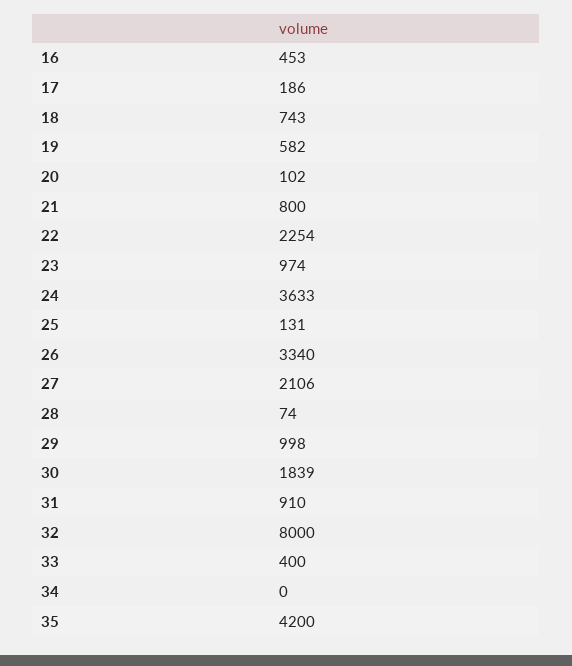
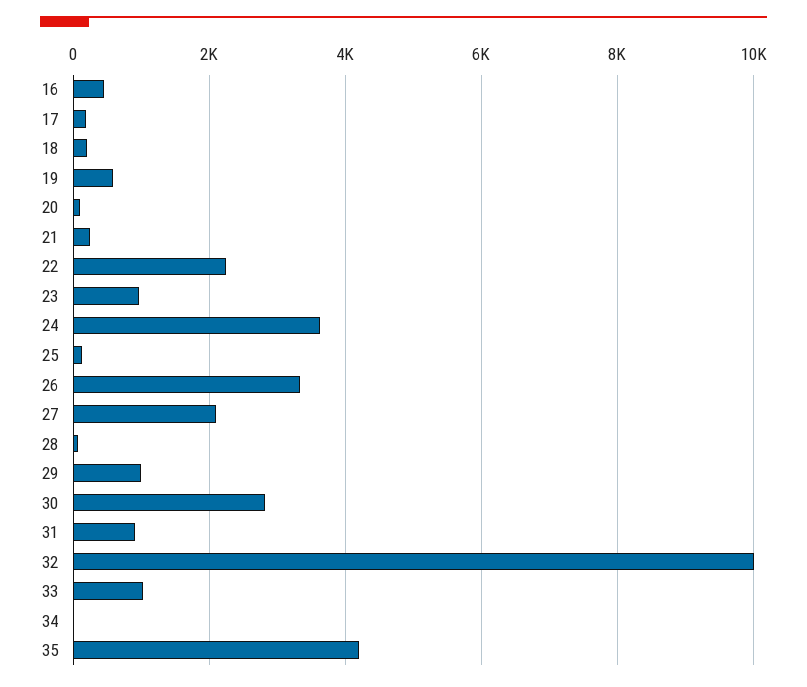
  {
    "16": 453,
    "17": 186,
-   "18": 743,
+   "18": 200,
    "19": 582,
    "20": 102,
-   "21": 800,
+   "21": 200,
    "22": 2254,
    "23": 974,
    "24": 3633,
    "25": 131,
    "26": 3340,
    "27": 2106,
    "28": 74,
    "29": 998,
-   "30": 1839,
+   "30": 2800,
    "31": 910,
-   "32": 8000,
+   "32": 10000,
-   "33": 400,
+   "33": 1000,
    "34": 0,
    "35": 4200
  }

